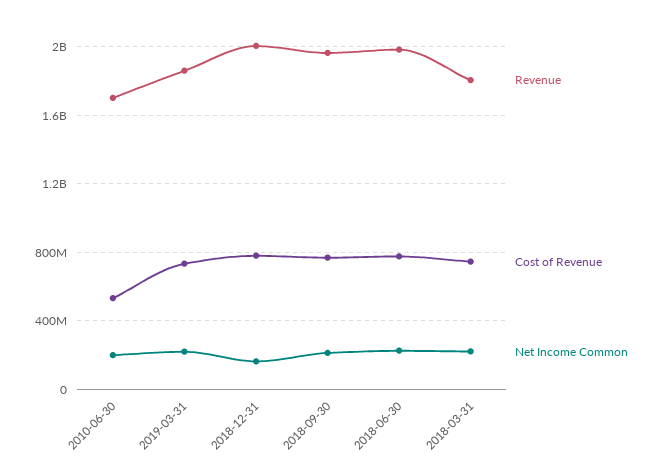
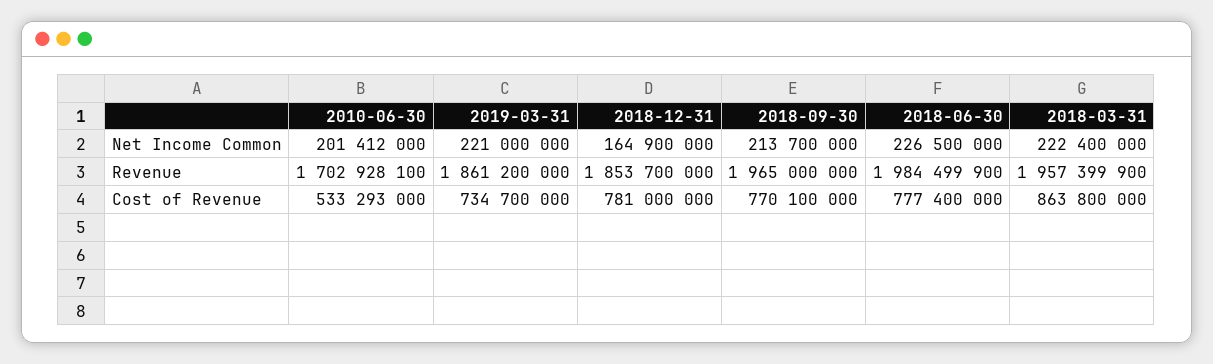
  {
    "Revenue": {
      "2010-06-30": 1702928100,
      "2019-03-31": 1861200000,
-     "2018-12-31": 2000000000,
+     "2018-12-31": 1853700000,
      "2018-09-30": 1965000000,
      "2018-06-30": 1984499900,
-     "2018-03-31": 1800000000
+     "2018-03-31": 1957399900
    },
    "Cost of Revenue": {
      "2010-06-30": 533293000,
      "2019-03-31": 734700000,
      "2018-12-31": 781000000,
      "2018-09-30": 770100000,
      "2018-06-30": 777400000,
-     "2018-03-31": 750000000
+     "2018-03-31": 863800000
    },
    "Net Income Common": {
      "2010-06-30": 201412000,
      "2019-03-31": 221000000,
      "2018-12-31": 164900000,
      "2018-09-30": 213700000,
      "2018-06-30": 226500000,
      "2018-03-31": 222400000
    }
  }

